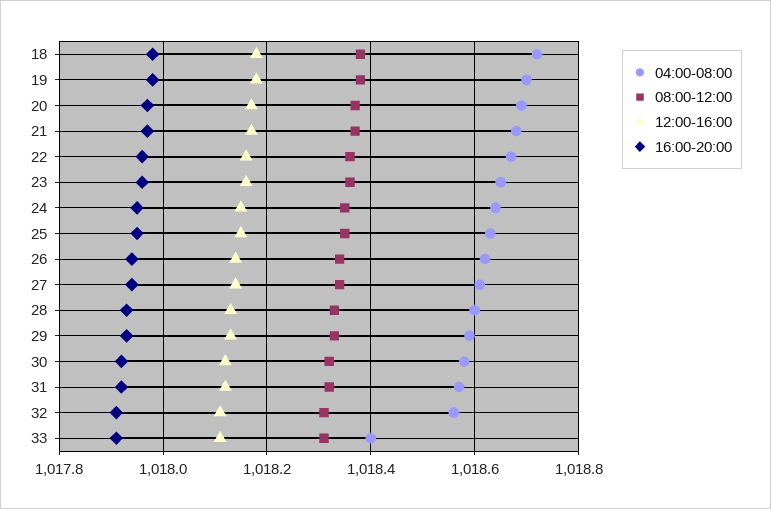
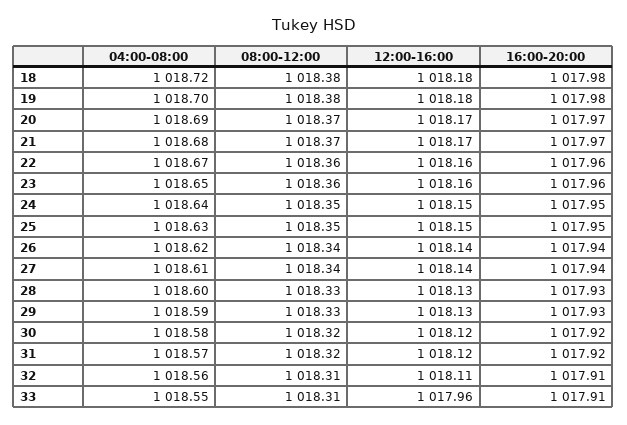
  {
    "04:00-08:00": {
      "18": 1018.72,
      "19": 1018.7,
      "20": 1018.69,
      "21": 1018.68,
      "22": 1018.67,
      "23": 1018.65,
      "24": 1018.64,
      "25": 1018.63,
      "26": 1018.62,
      "27": 1018.61,
      "28": 1018.6,
      "29": 1018.59,
      "30": 1018.58,
      "31": 1018.57,
      "32": 1018.56,
-     "33": 1018.4
+     "33": 1018.55
    },
    "08:00-12:00": {
      "18": 1018.38,
      "19": 1018.38,
      "20": 1018.37,
      "21": 1018.37,
      "22": 1018.36,
      "23": 1018.36,
      "24": 1018.35,
      "25": 1018.35,
      "26": 1018.34,
      "27": 1018.34,
      "28": 1018.33,
      "29": 1018.33,
      "30": 1018.32,
      "31": 1018.32,
      "32": 1018.31,
      "33": 1018.31
    },
    "12:00-16:00": {
      "18": 1018.18,
      "19": 1018.18,
      "20": 1018.17,
      "21": 1018.17,
      "22": 1018.16,
      "23": 1018.16,
      "24": 1018.15,
      "25": 1018.15,
      "26": 1018.14,
      "27": 1018.14,
      "28": 1018.13,
      "29": 1018.13,
      "30": 1018.12,
      "31": 1018.12,
      "32": 1018.11,
-     "33": 1018.1
+     "33": 1017.96
    },
    "16:00-20:00": {
      "18": 1017.98,
      "19": 1017.98,
      "20": 1017.97,
      "21": 1017.97,
      "22": 1017.96,
      "23": 1017.96,
      "24": 1017.95,
      "25": 1017.95,
      "26": 1017.94,
      "27": 1017.94,
      "28": 1017.93,
      "29": 1017.93,
      "30": 1017.92,
      "31": 1017.92,
      "32": 1017.91,
      "33": 1017.91
    }
  }

